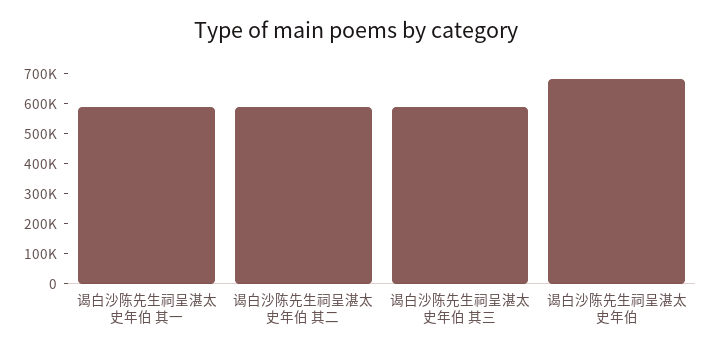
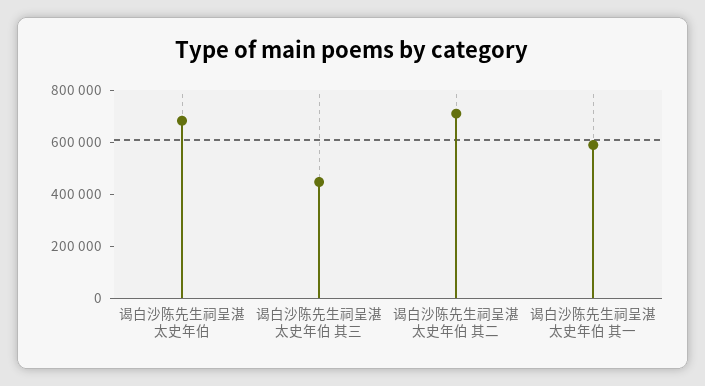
  {
    "谒白沙陈先生祠呈湛太史年伯 其一": 600000,
-   "谒白沙陈先生祠呈湛太史年伯 其二": 600000,
+   "谒白沙陈先生祠呈湛太史年伯 其二": 700000,
-   "谒白沙陈先生祠呈湛太史年伯 其三": 600000,
+   "谒白沙陈先生祠呈湛太史年伯 其三": 450000,
    "谒白沙陈先生祠呈湛太史年伯": 700000
  }

